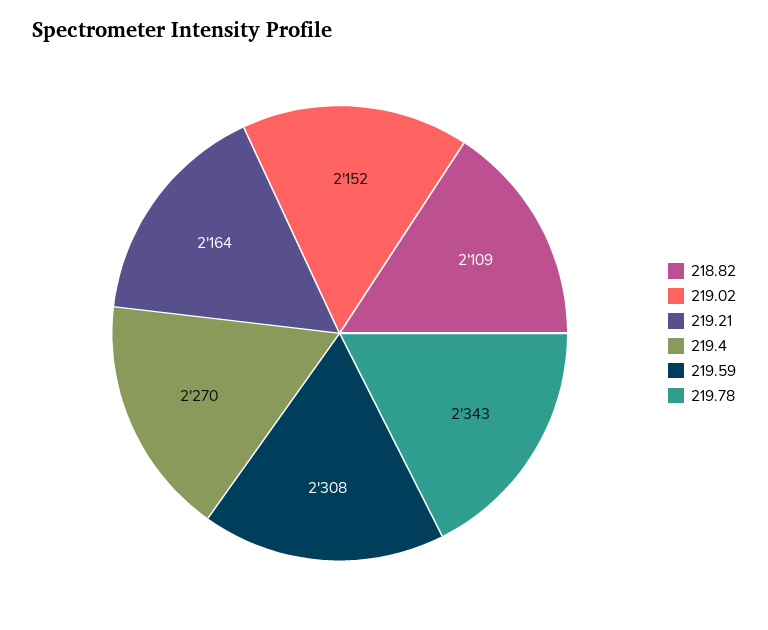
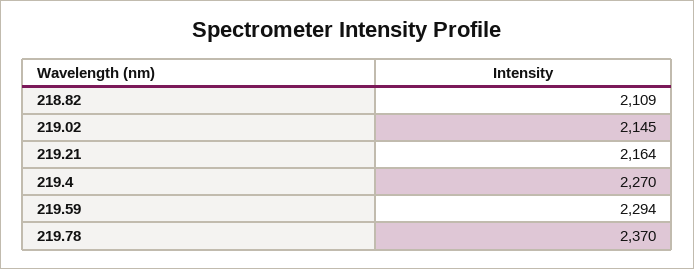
  {
    "218.82": 2109,
-   "219.02": 2152,
+   "219.02": 2145,
    "219.21": 2164,
    "219.4": 2270,
-   "219.59": 2308,
+   "219.59": 2294,
-   "219.78": 2343
+   "219.78": 2370
  }

